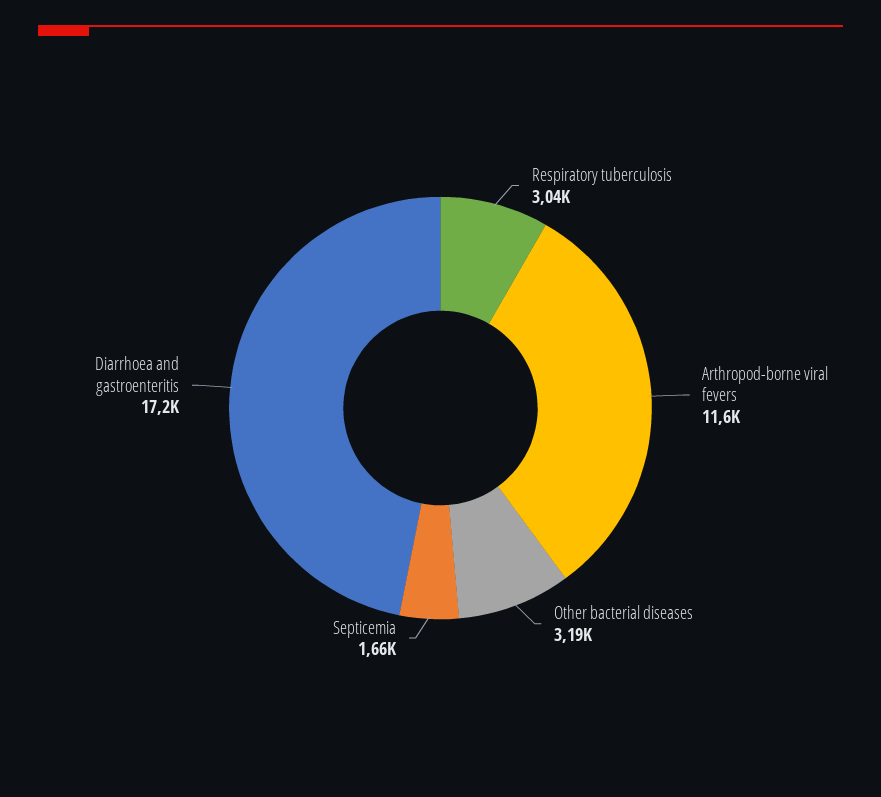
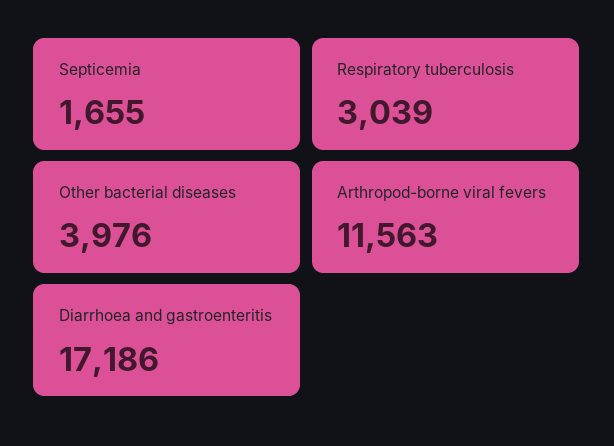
  {
    "Respiratory tuberculosis": 3039,
    "Arthropod-borne viral fevers": 11563,
-   "Other bacterial diseases": 3190,
+   "Other bacterial diseases": 3976,
    "Septicemia": 1655,
    "Diarrhoea and gastroenteritis": 17186
  }

